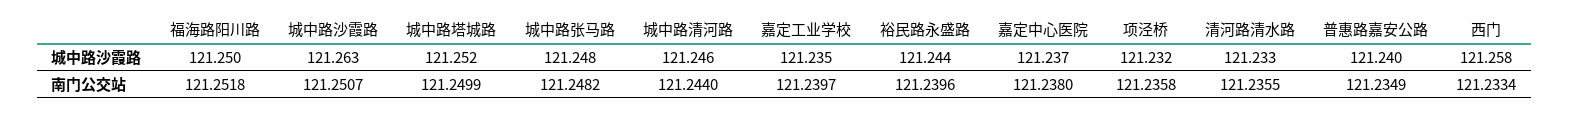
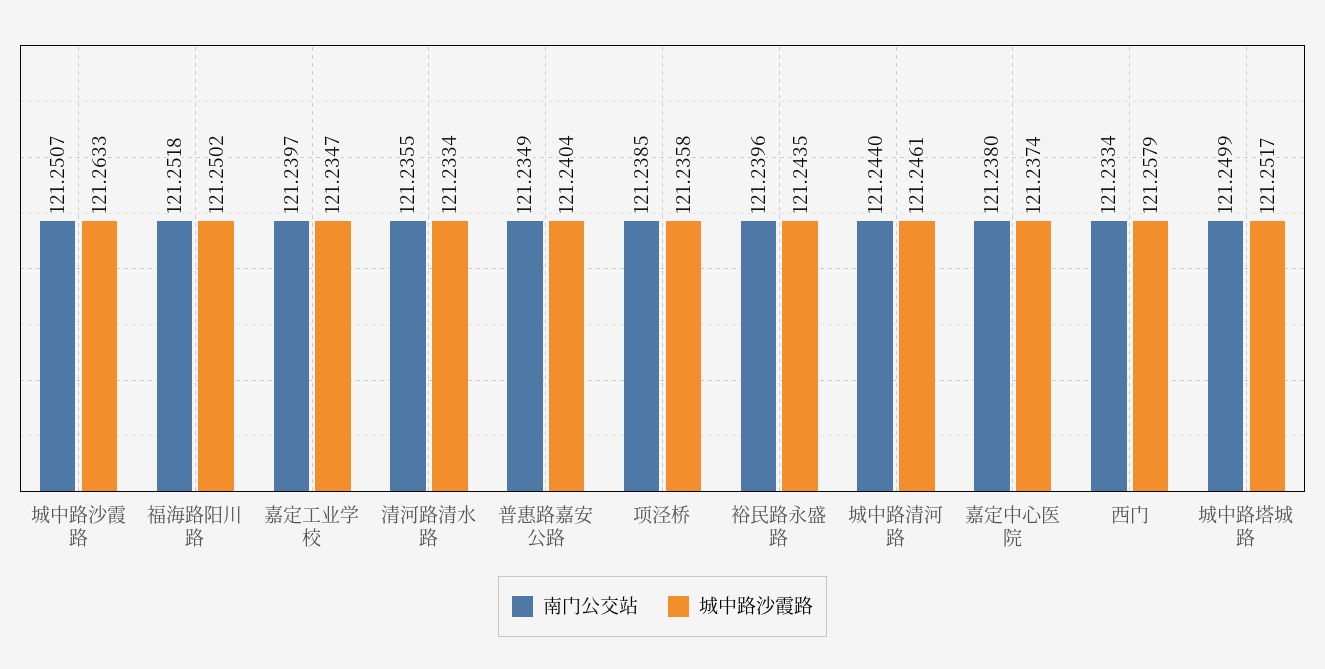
  {
    "城中路沙霞路": {
      "福海路阳川路": 121.2502,
      "城中路沙霞路": 121.2633,
      "城中路塔城路": 121.2517,
-     "城中路张马路": 121.248,
      "城中路清河路": 121.2461,
      "嘉定工业学校": 121.2347,
      "裕民路永盛路": 121.2435,
      "嘉定中心医院": 121.2374,
-     "项泾桥": 121.232,
+     "项泾桥": 121.2358,
      "清河路清水路": 121.2334,
      "普惠路嘉安公路": 121.2404,
      "西门": 121.2579
    },
    "南门公交站": {
      "福海路阳川路": 121.2518,
      "城中路沙霞路": 121.2507,
      "城中路塔城路": 121.2499,
-     "城中路张马路": 121.2482,
      "城中路清河路": 121.244,
      "嘉定工业学校": 121.2397,
      "裕民路永盛路": 121.2396,
      "嘉定中心医院": 121.238,
-     "项泾桥": 121.2358,
+     "项泾桥": 121.2385,
      "清河路清水路": 121.2355,
      "普惠路嘉安公路": 121.2349,
      "西门": 121.2334
    }
  }

